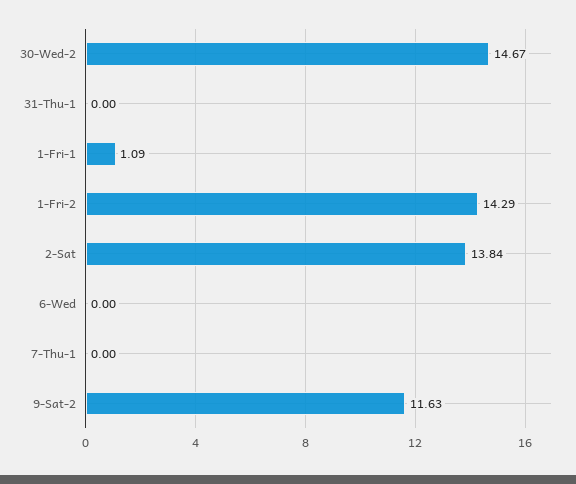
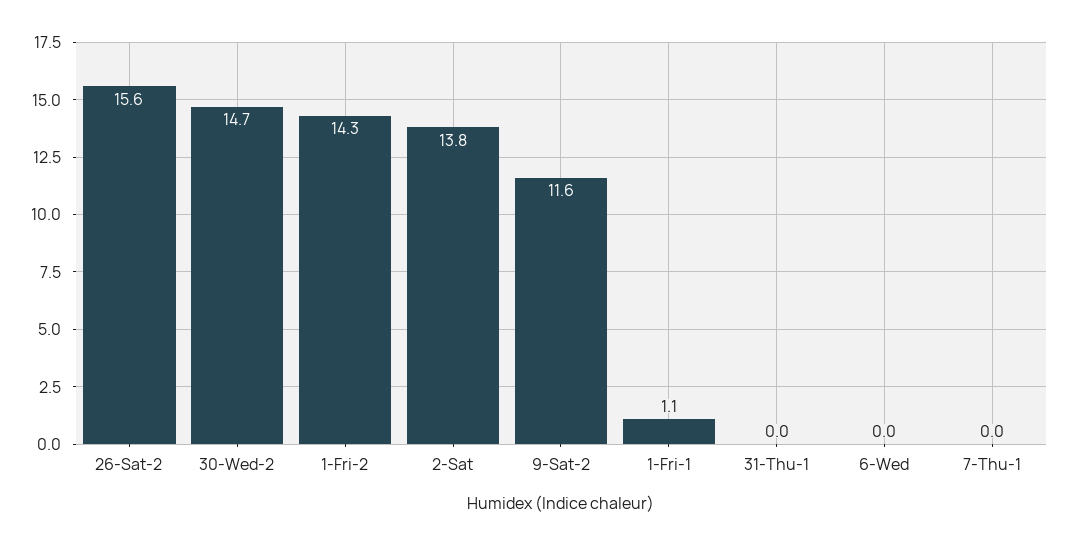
  {
    "30-Wed-2": 14.67,
    "31-Thu-1": 0,
    "1-Fri-1": 1.09,
    "1-Fri-2": 14.29,
    "2-Sat": 13.84,
    "6-Wed": 0,
    "7-Thu-1": 0,
-   "9-Sat-2": 11.63
+   "9-Sat-2": 11.63,
+   "26-Sat-2": 15.6
  }

